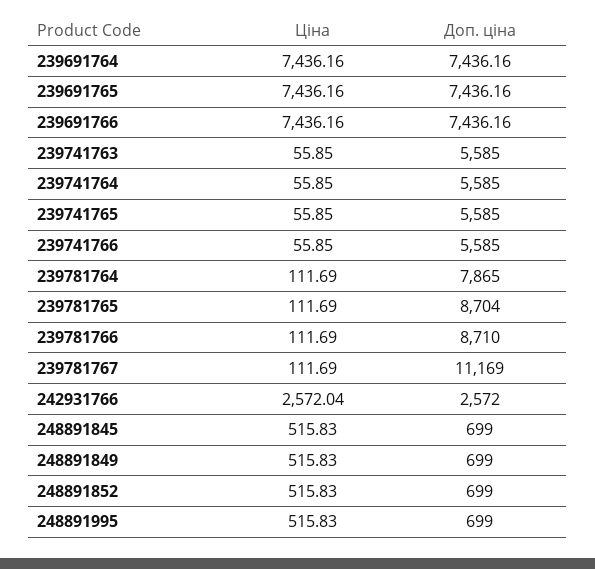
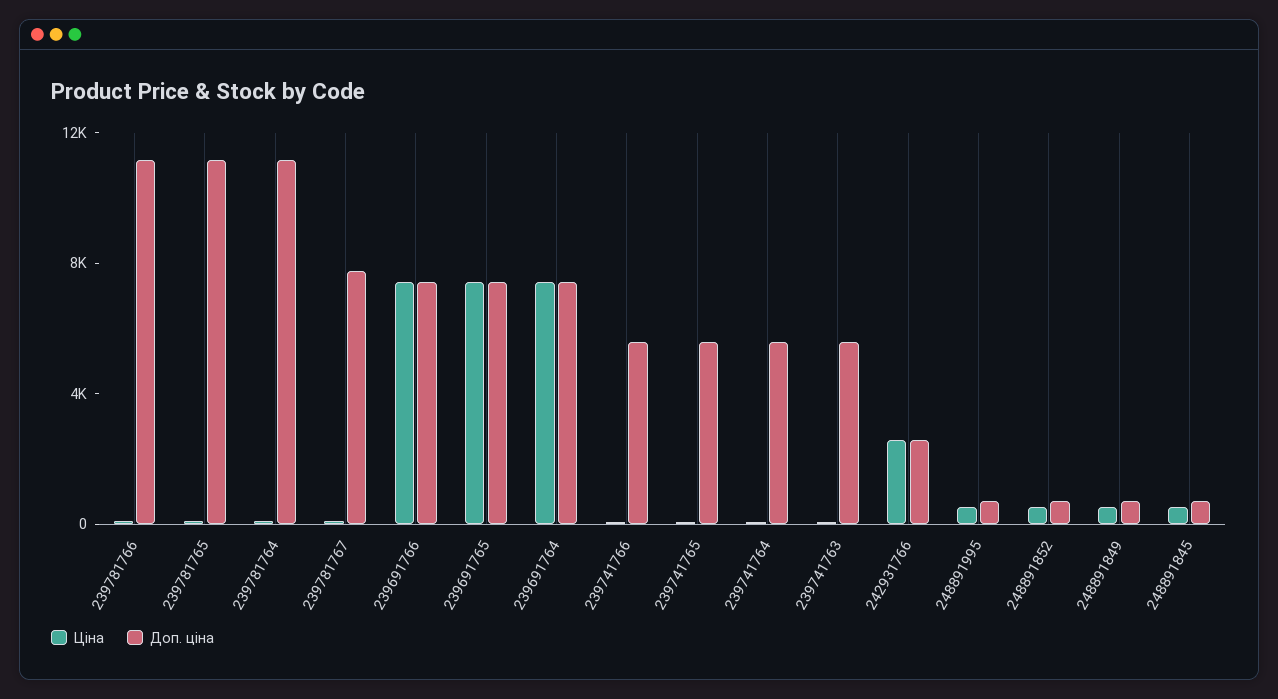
  {
    "Ціна": {
      "239691764": 7436.16,
      "239691765": 7436.16,
      "239691766": 7436.16,
      "239741763": 55.85,
      "239741764": 55.85,
      "239741765": 55.85,
      "239741766": 55.85,
      "239781764": 111.69,
      "239781765": 111.69,
      "239781766": 111.69,
      "239781767": 111.69,
      "242931766": 2572.04,
      "248891845": 515.83,
      "248891849": 515.83,
      "248891852": 515.83,
      "248891995": 515.83
    },
    "Доп. ціна": {
      "239691764": 7436.16,
      "239691765": 7436.16,
      "239691766": 7436.16,
      "239741763": 5585,
      "239741764": 5585,
      "239741765": 5585,
      "239741766": 5585,
-     "239781764": 7865,
+     "239781764": 11000,
-     "239781765": 8704,
+     "239781765": 11000,
-     "239781766": 8710,
+     "239781766": 11000,
-     "239781767": 11169,
+     "239781767": 8000,
      "242931766": 2572,
      "248891845": 699,
      "248891849": 699,
      "248891852": 699,
      "248891995": 699
    }
  }

